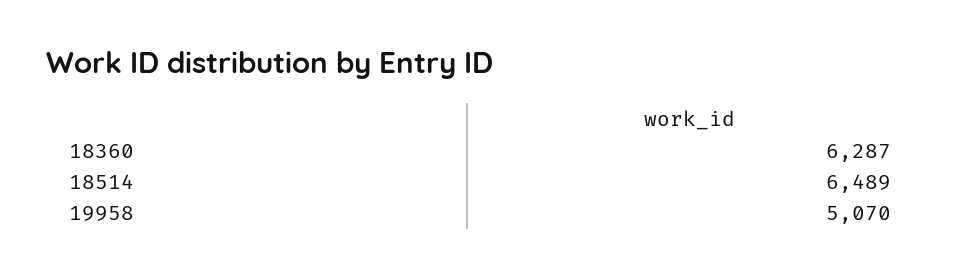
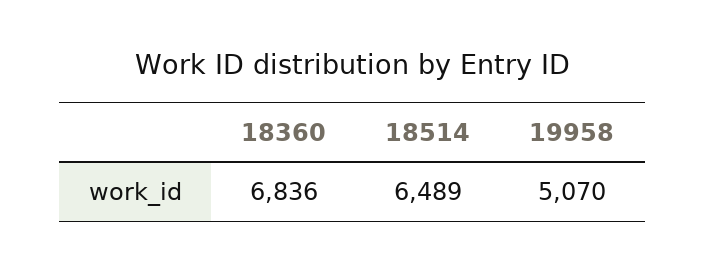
  {
-   "18360": 6287,
+   "18360": 6836,
    "18514": 6489,
    "19958": 5070
  }

